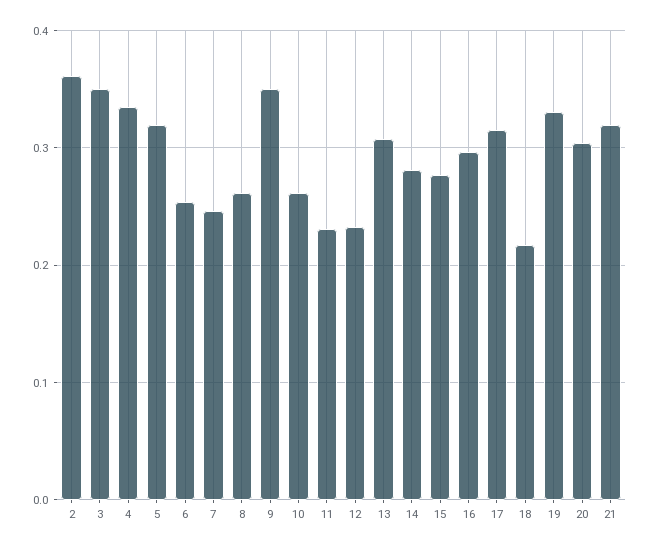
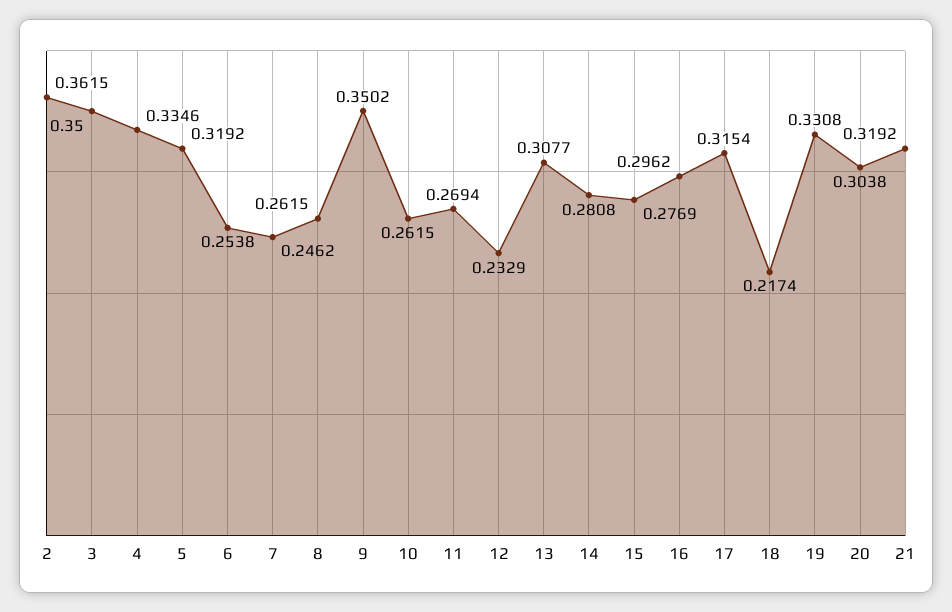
  {
    "2": 0.3615,
    "3": 0.35,
    "4": 0.3346,
    "5": 0.3192,
    "6": 0.2538,
    "7": 0.2462,
    "8": 0.2615,
    "9": 0.3502,
    "10": 0.2615,
-   "11": 0.23,
+   "11": 0.2694,
    "12": 0.2329,
    "13": 0.3077,
    "14": 0.2808,
    "15": 0.2769,
    "16": 0.2962,
    "17": 0.3154,
    "18": 0.2174,
    "19": 0.3308,
    "20": 0.3038,
    "21": 0.3192
  }

